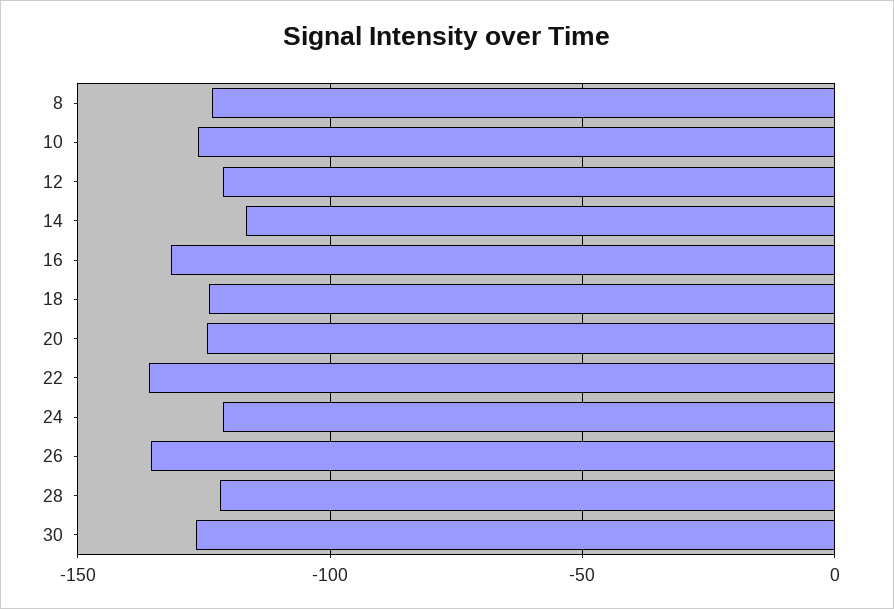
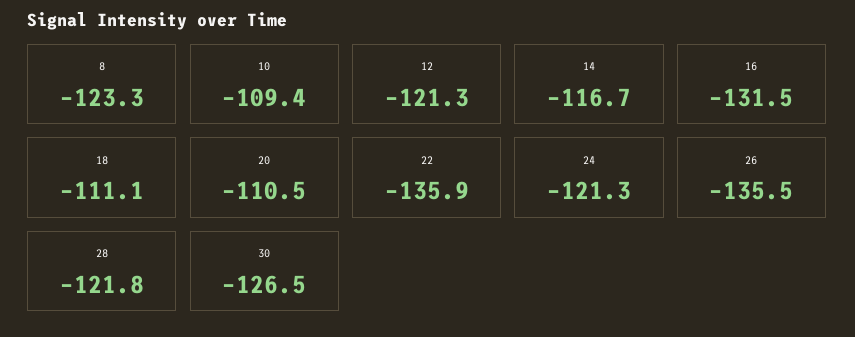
  {
    "8": -123.3,
-   "10": -125,
+   "10": -109.4,
    "12": -121.3,
    "14": -116.7,
    "16": -131.5,
-   "18": -125,
+   "18": -111.1,
-   "20": -125,
+   "20": -110.5,
    "22": -135.9,
    "24": -121.3,
    "26": -135.5,
    "28": -121.8,
    "30": -126.5
  }

